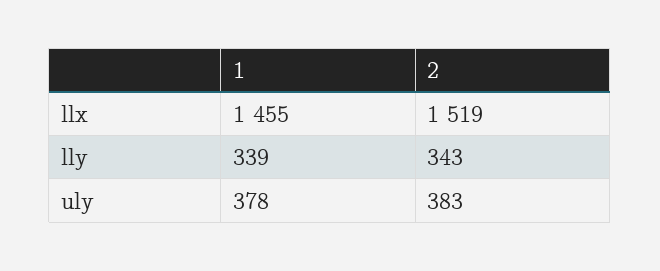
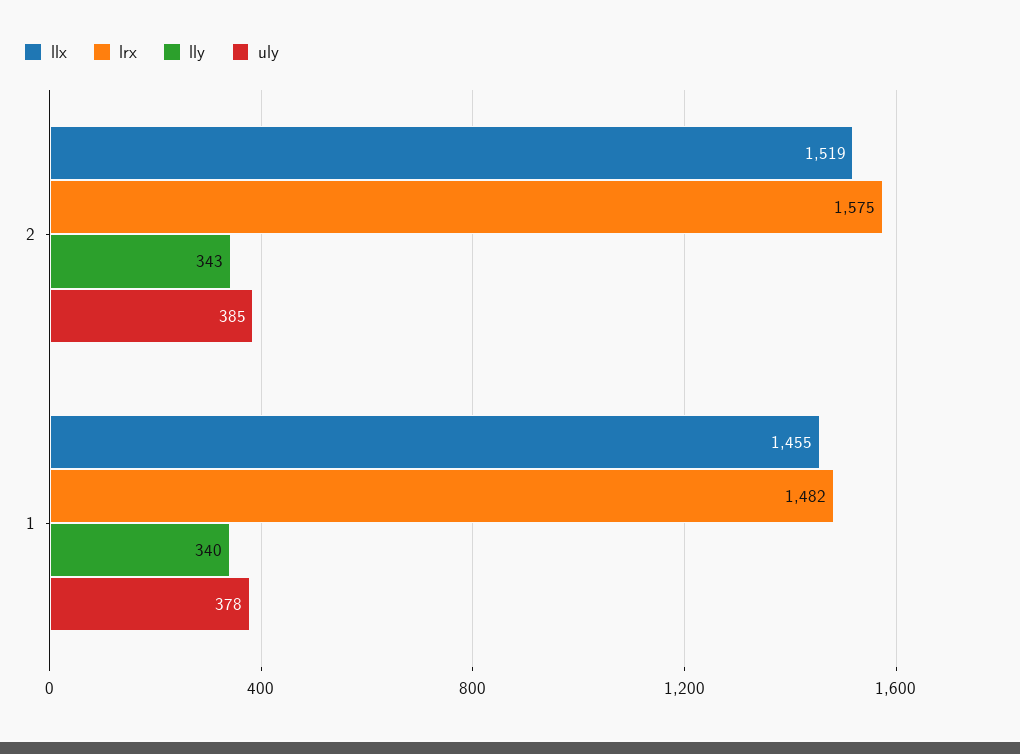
  {
    "llx": {
      "1": 1455,
      "2": 1519
    },
    "lly": {
-     "1": 339,
+     "1": 340,
      "2": 343
    },
    "uly": {
      "1": 378,
-     "2": 383
+     "2": 385
-   }
+   },
+   "lrx": {
+     "2": 1575,
+     "1": 1482
+   }
  }

